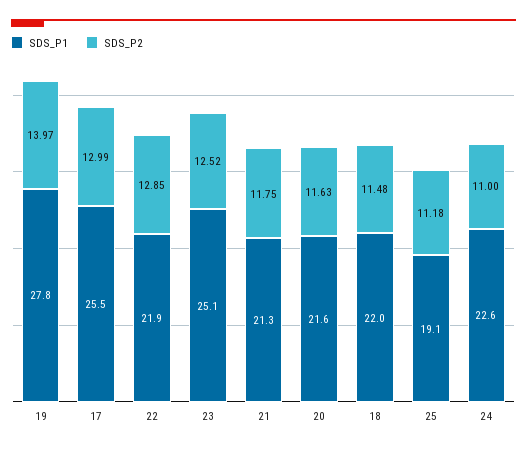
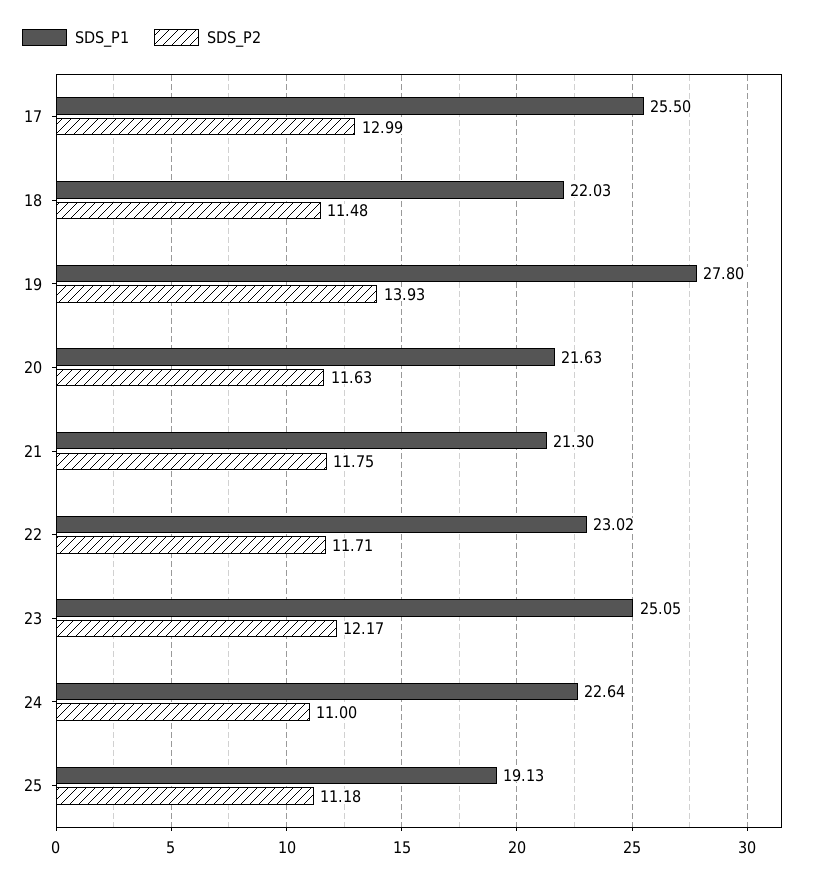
  {
    "SDS_P1": {
      "19": 27.8,
      "17": 25.5,
-     "22": 21.9,
+     "22": 23.02,
      "23": 25.05,
      "21": 21.3,
      "20": 21.63,
      "18": 22.03,
      "25": 19.13,
      "24": 22.64
    },
    "SDS_P2": {
-     "19": 13.97,
+     "19": 13.93,
      "17": 12.99,
-     "22": 12.85,
+     "22": 11.71,
-     "23": 12.52,
+     "23": 12.17,
      "21": 11.75,
      "20": 11.63,
      "18": 11.48,
      "25": 11.18,
      "24": 11
    }
  }

